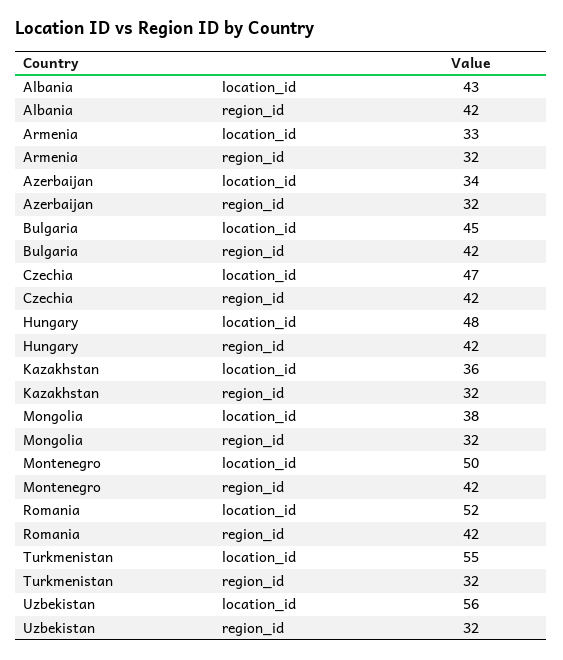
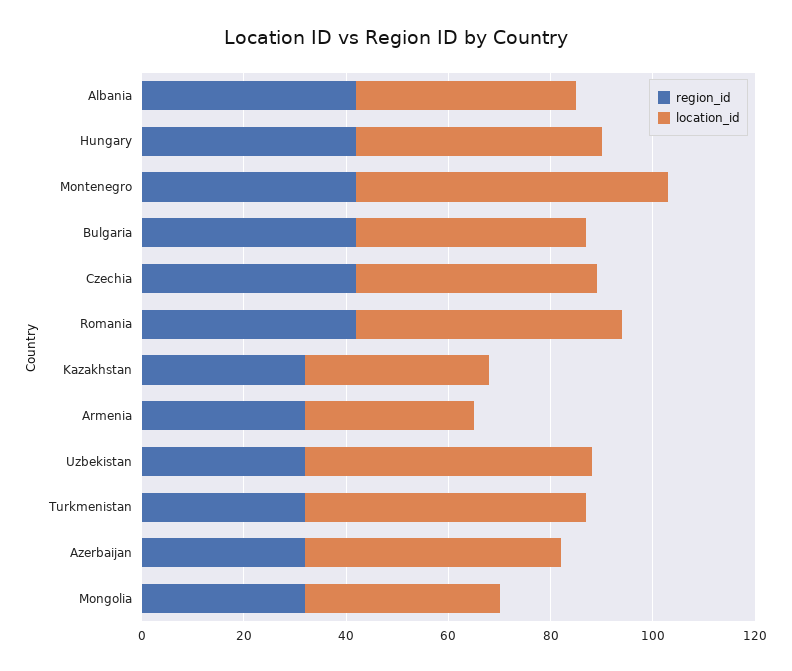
  {
    "location_id": {
      "Albania": 43,
      "Armenia": 33,
-     "Azerbaijan": 34,
+     "Azerbaijan": 50,
      "Bulgaria": 45,
      "Czechia": 47,
      "Hungary": 48,
      "Kazakhstan": 36,
      "Mongolia": 38,
-     "Montenegro": 50,
+     "Montenegro": 60,
      "Romania": 52,
      "Turkmenistan": 55,
      "Uzbekistan": 56
    },
    "region_id": {
      "Albania": 42,
      "Armenia": 32,
      "Azerbaijan": 32,
      "Bulgaria": 42,
      "Czechia": 42,
      "Hungary": 42,
      "Kazakhstan": 32,
      "Mongolia": 32,
      "Montenegro": 42,
      "Romania": 42,
      "Turkmenistan": 32,
      "Uzbekistan": 32
    }
  }

